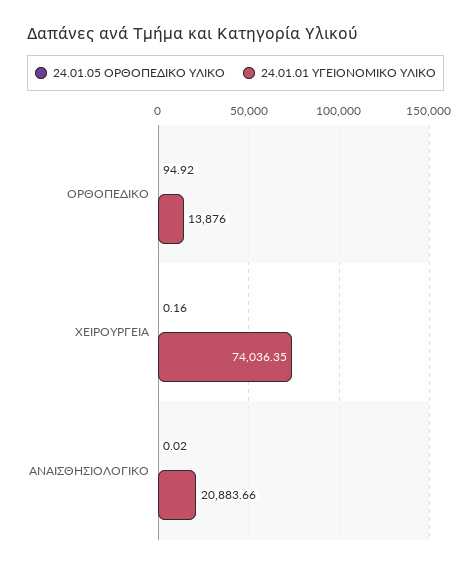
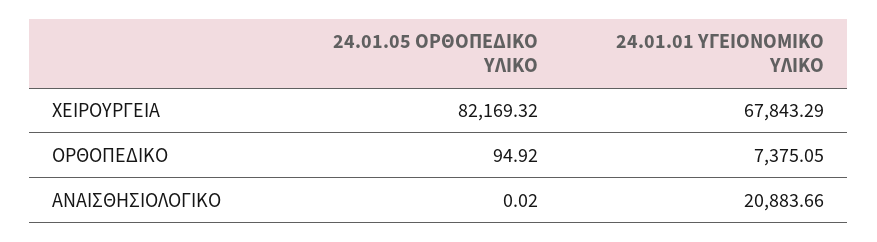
  {
    "24.01.05 ΟΡΘΟΠΕΔΙΚΟ ΥΛΙΚΟ": {
      "ΟΡΘΟΠΕΔΙΚΟ": 94.92,
-     "ΧΕΙΡΟΥΡΓΕΙΑ": 0.16,
+     "ΧΕΙΡΟΥΡΓΕΙΑ": 82169.32,
      "ΑΝΑΙΣΘΗΣΙΟΛΟΓΙΚΟ": 0.02
    },
    "24.01.01 ΥΓΕΙΟΝΟΜΙΚΟ ΥΛΙΚΟ": {
-     "ΟΡΘΟΠΕΔΙΚΟ": 13876,
+     "ΟΡΘΟΠΕΔΙΚΟ": 7375.05,
-     "ΧΕΙΡΟΥΡΓΕΙΑ": 74036.35,
+     "ΧΕΙΡΟΥΡΓΕΙΑ": 67843.29,
      "ΑΝΑΙΣΘΗΣΙΟΛΟΓΙΚΟ": 20883.66
    }
  }

